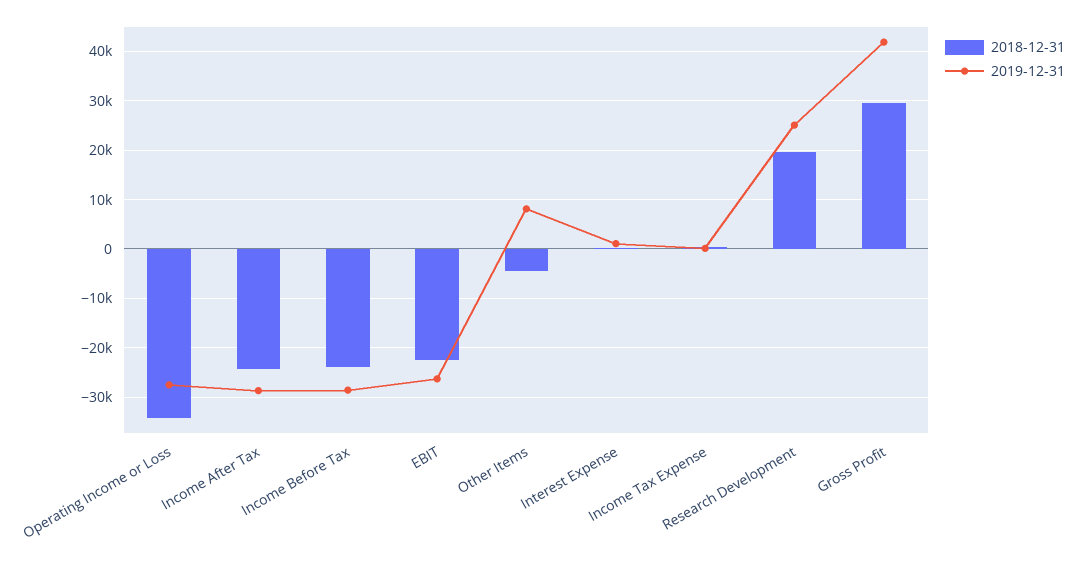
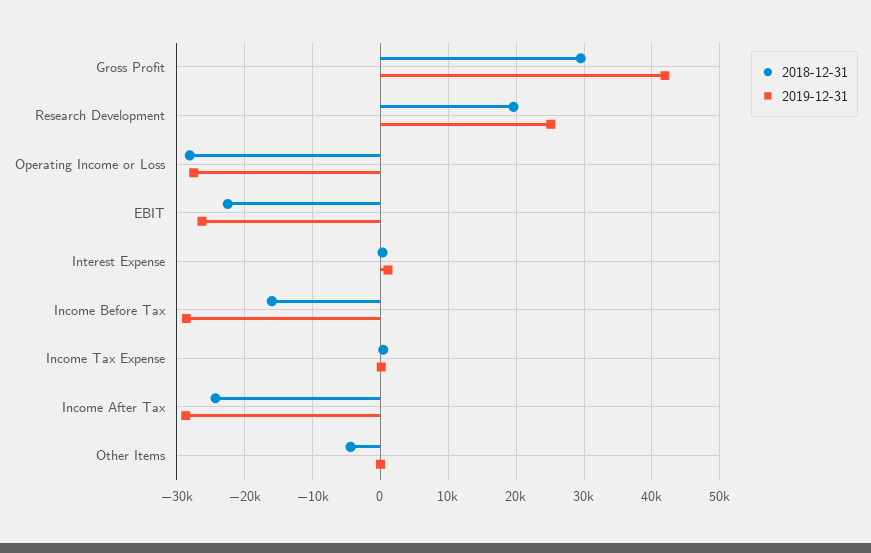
  {
    "2018-12-31": {
-     "Operating Income or Loss": -34000,
+     "Operating Income or Loss": -28000,
      "Income After Tax": -24000,
-     "Income Before Tax": -24000,
+     "Income Before Tax": -16000,
      "EBIT": -23000,
      "Other Items": -4000,
      "Interest Expense": 0,
      "Income Tax Expense": 0,
      "Research Development": 20000,
      "Gross Profit": 30000
    },
    "2019-12-31": {
      "Operating Income or Loss": -28000,
      "Income After Tax": -29000,
      "Income Before Tax": -29000,
      "EBIT": -26000,
-     "Other Items": 8000,
+     "Other Items": 0,
      "Interest Expense": 1000,
      "Income Tax Expense": 0,
      "Research Development": 25000,
      "Gross Profit": 42000
    }
  }

